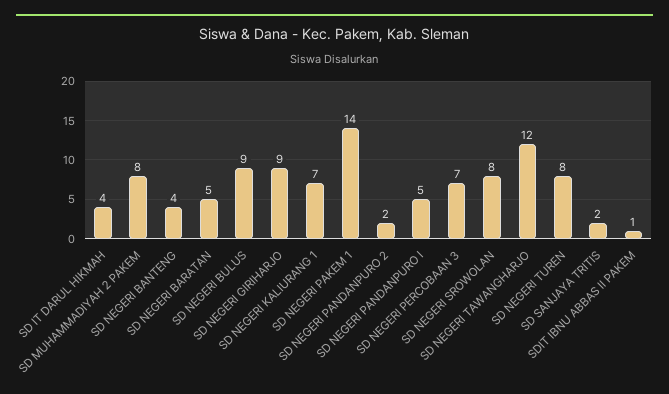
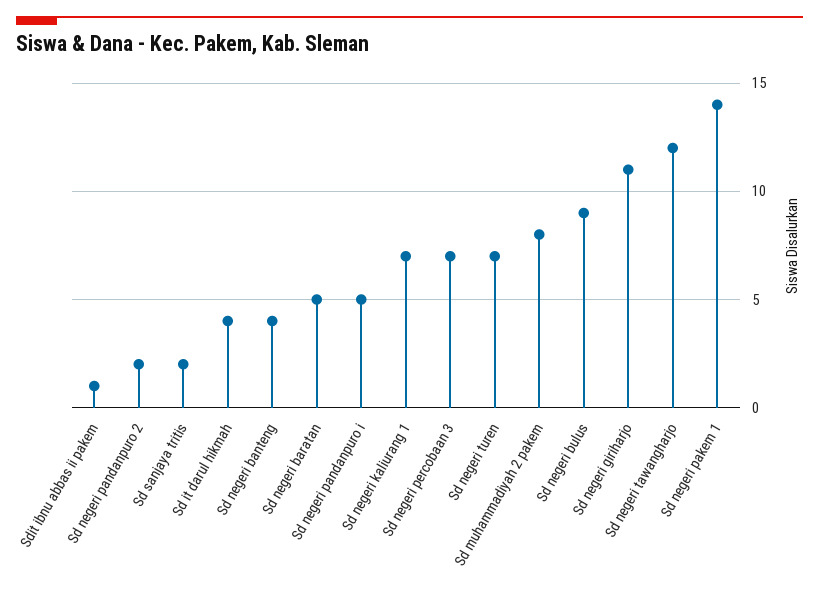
  {
    "SD IT DARUL HIKMAH": 4,
    "SD MUHAMMADIYAH 2 PAKEM": 8,
    "SD NEGERI BANTENG": 4,
    "SD NEGERI BARATAN": 5,
    "SD NEGERI BULUS": 9,
-   "SD NEGERI GIRIHARJO": 9,
+   "SD NEGERI GIRIHARJO": 11,
    "SD NEGERI KALIURANG 1": 7,
    "SD NEGERI PAKEM 1": 14,
    "SD NEGERI PANDANPURO 2": 2,
    "SD NEGERI PANDANPURO I": 5,
    "SD NEGERI PERCOBAAN 3": 7,
-   "SD NEGERI SROWOLAN": 8,
    "SD NEGERI TAWANGHARJO": 12,
-   "SD NEGERI TUREN": 8,
+   "SD NEGERI TUREN": 7,
    "SD SANJAYA TRITIS": 2,
    "SDIT IBNU ABBAS II PAKEM": 1
  }

